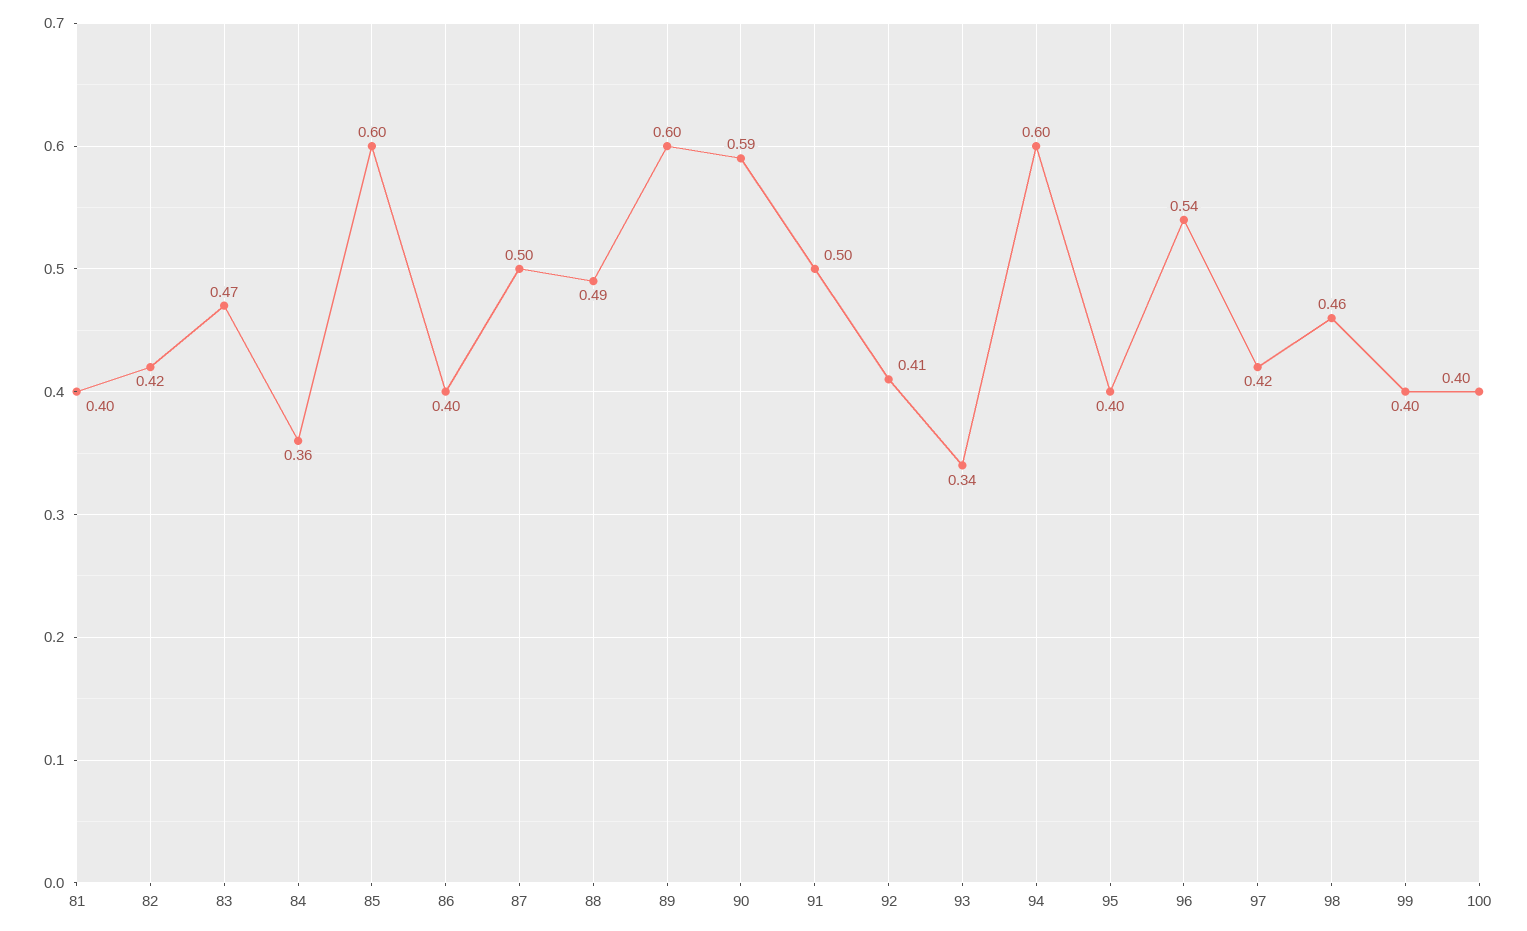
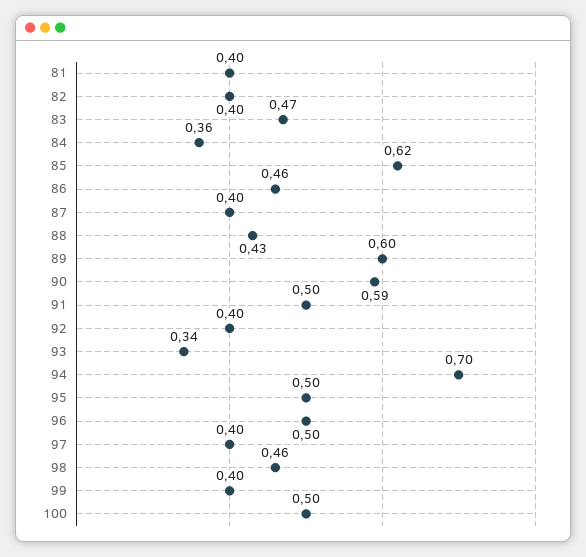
  {
    "81": 0.4,
-   "82": 0.42,
+   "82": 0.4,
    "83": 0.47,
    "84": 0.36,
-   "85": 0.6,
+   "85": 0.62,
-   "86": 0.4,
+   "86": 0.46,
-   "87": 0.5,
+   "87": 0.4,
-   "88": 0.49,
+   "88": 0.43,
    "89": 0.6,
    "90": 0.59,
    "91": 0.5,
-   "92": 0.41,
+   "92": 0.4,
    "93": 0.34,
-   "94": 0.6,
+   "94": 0.7,
-   "95": 0.4,
+   "95": 0.5,
-   "96": 0.54,
+   "96": 0.5,
-   "97": 0.42,
+   "97": 0.4,
    "98": 0.46,
    "99": 0.4,
-   "100": 0.4
+   "100": 0.5
  }

